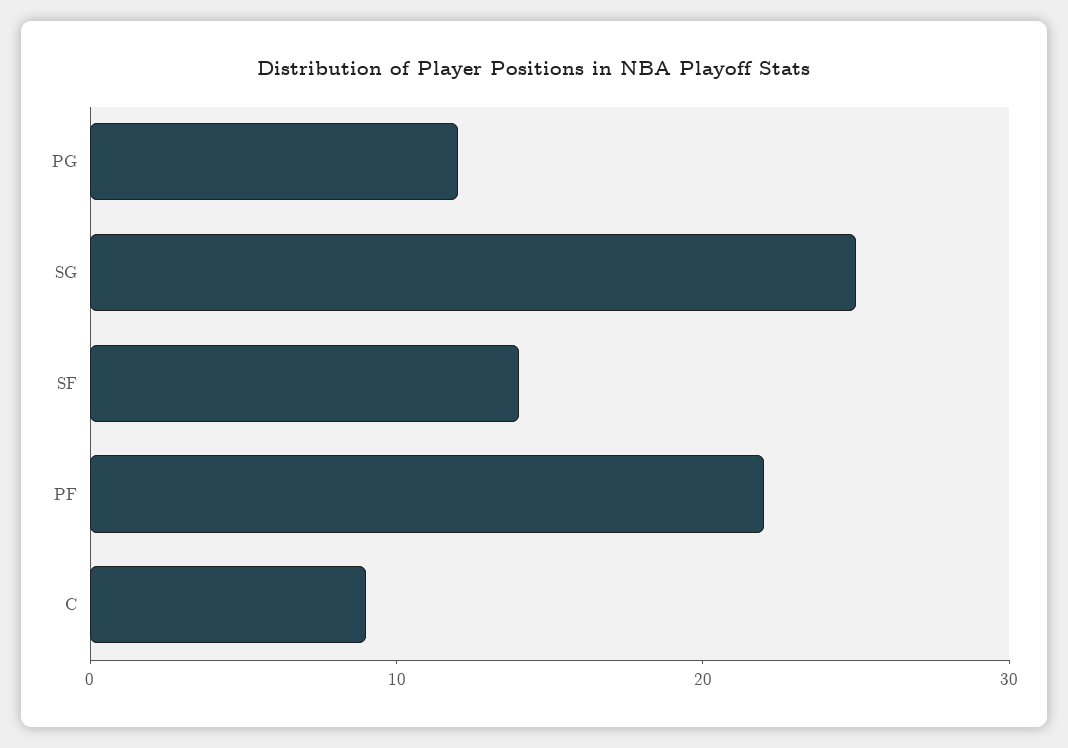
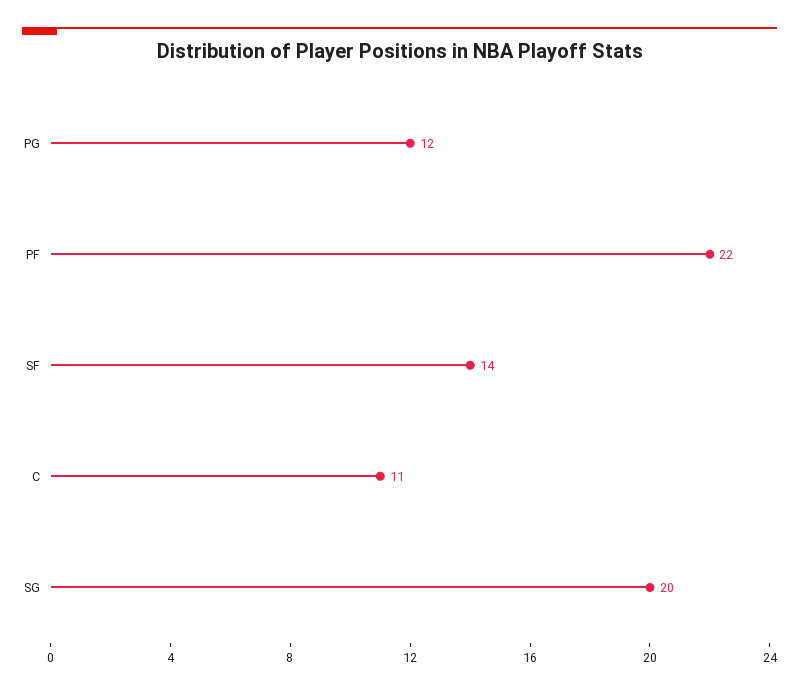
  {
    "PG": 12,
-   "SG": 25,
+   "SG": 20,
    "SF": 14,
    "PF": 22,
-   "C": 9
+   "C": 11
  }

